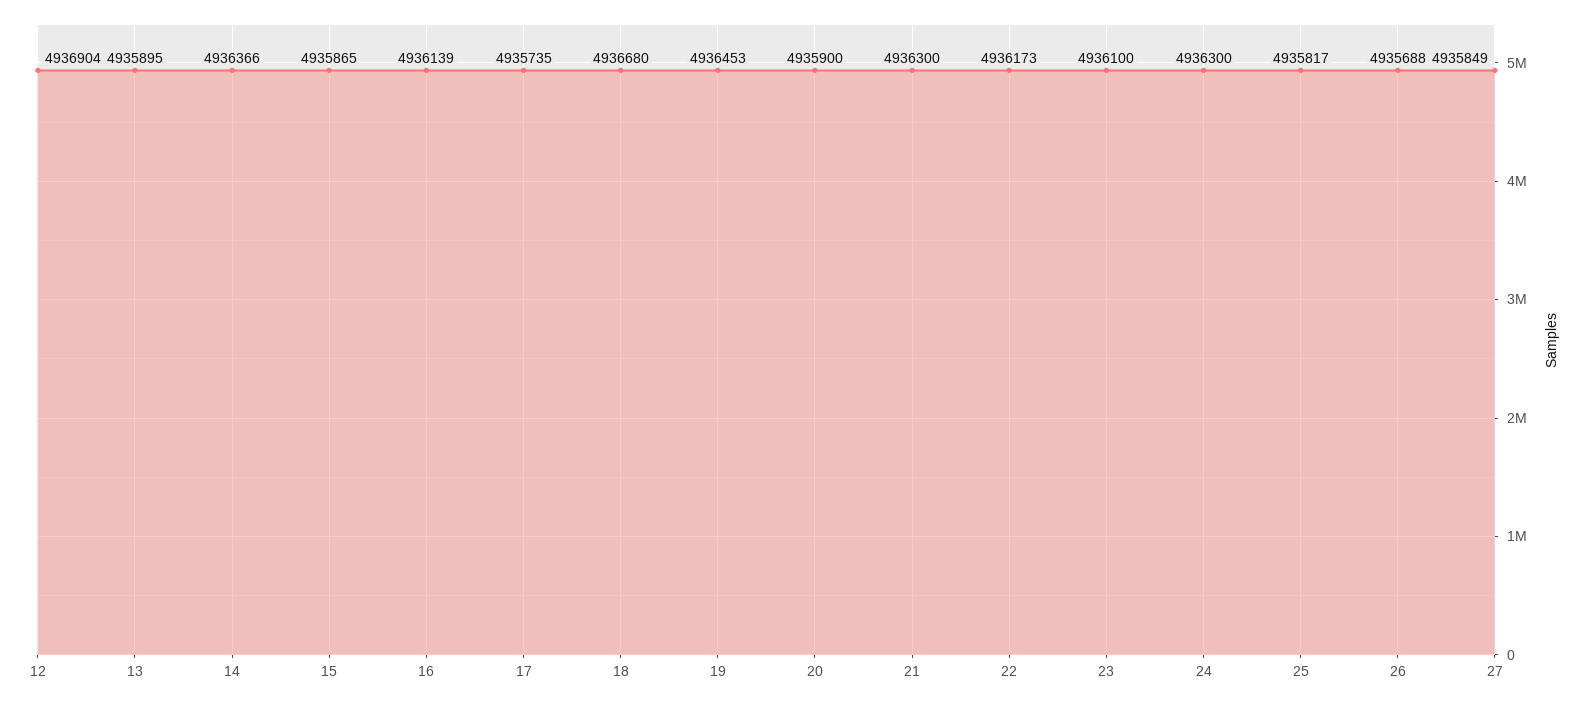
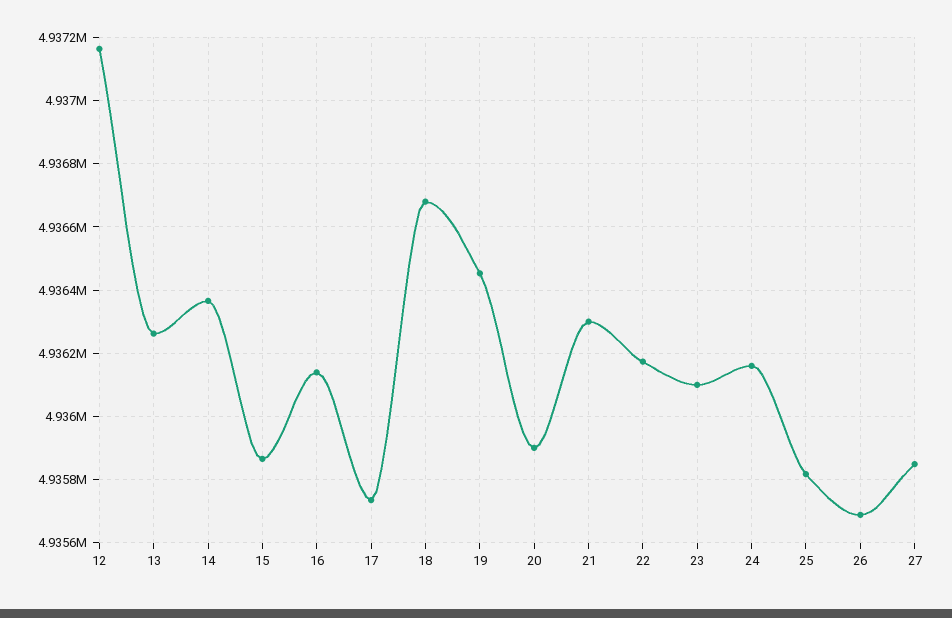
  {
-   "12": 4936904,
+   "12": 4937160,
-   "13": 4935895,
+   "13": 4936260,
    "14": 4936366,
    "15": 4935865,
    "16": 4936139,
    "17": 4935735,
    "18": 4936680,
    "19": 4936453,
    "20": 4935900,
    "21": 4936300,
    "22": 4936173,
    "23": 4936100,
-   "24": 4936300,
+   "24": 4936160,
    "25": 4935817,
    "26": 4935688,
    "27": 4935849
  }

